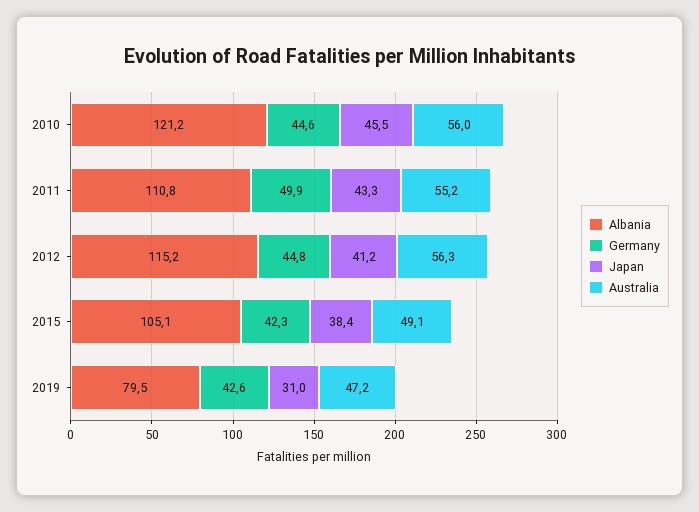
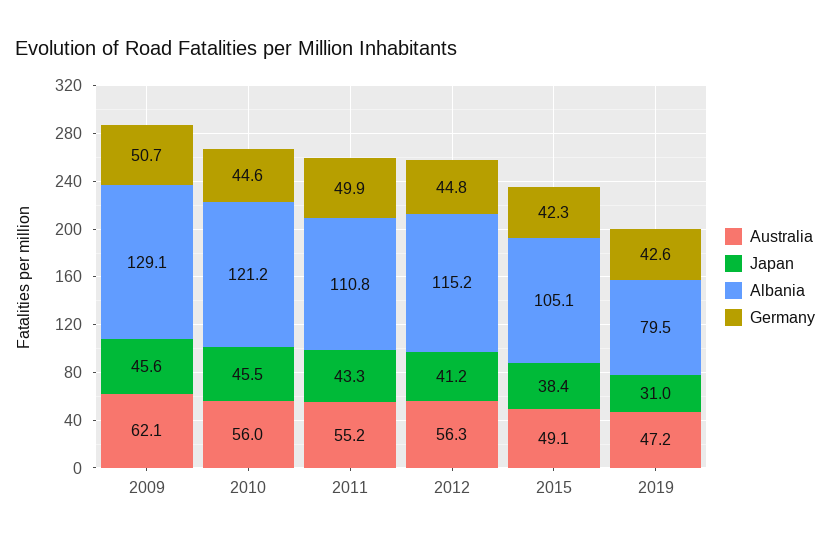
  {
    "Albania": {
      "2010": 121.2,
      "2011": 110.8,
      "2012": 115.2,
      "2015": 105.1,
-     "2019": 79.5
+     "2019": 79.5,
+     "2009": 129.1
    },
    "Germany": {
      "2010": 44.6,
      "2011": 49.9,
      "2012": 44.8,
      "2015": 42.3,
-     "2019": 42.6
+     "2019": 42.6,
+     "2009": 50.7
    },
    "Japan": {
      "2010": 45.5,
      "2011": 43.3,
      "2012": 41.2,
      "2015": 38.4,
-     "2019": 31
+     "2019": 31,
+     "2009": 45.6
    },
    "Australia": {
      "2010": 56,
      "2011": 55.2,
      "2012": 56.3,
      "2015": 49.1,
-     "2019": 47.2
+     "2019": 47.2,
+     "2009": 62.1
    }
  }

